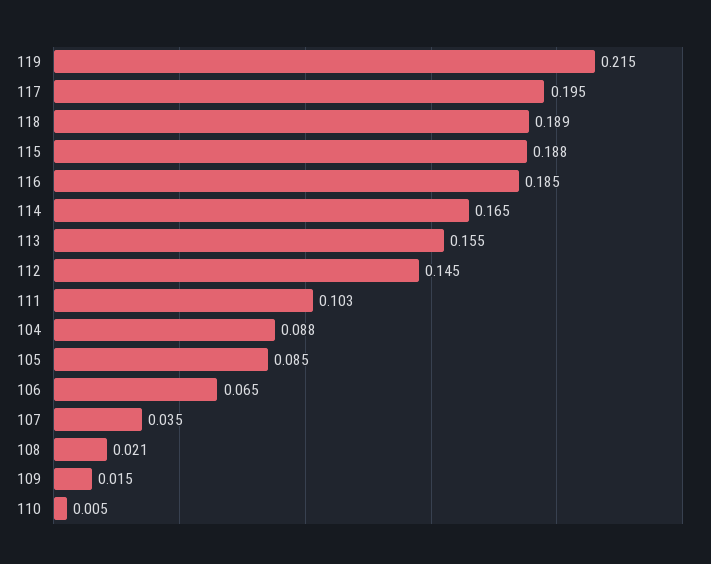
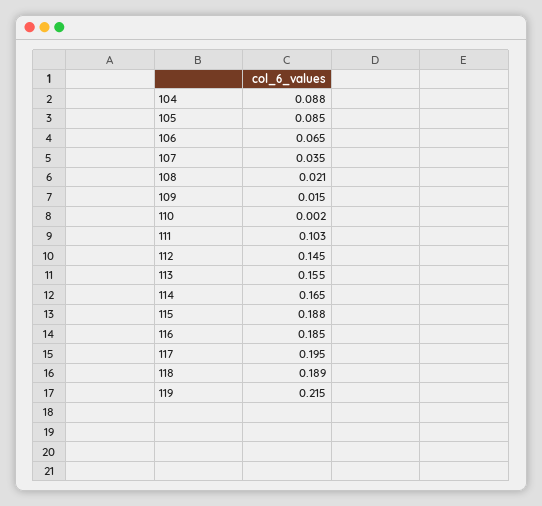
  {
    "119": 0.215,
    "117": 0.195,
    "118": 0.189,
    "115": 0.188,
    "116": 0.185,
    "114": 0.165,
    "113": 0.155,
    "112": 0.145,
    "111": 0.103,
    "104": 0.088,
    "105": 0.085,
    "106": 0.065,
    "107": 0.035,
    "108": 0.021,
    "109": 0.015,
-   "110": 0.005
+   "110": 0.002
  }

